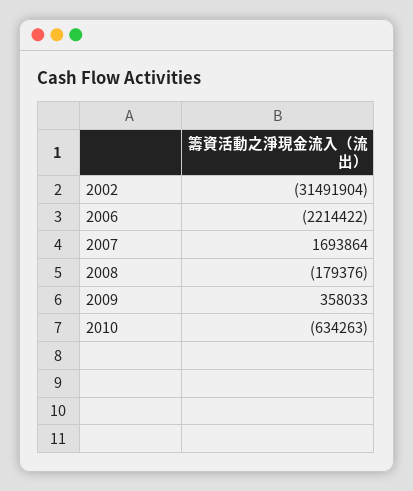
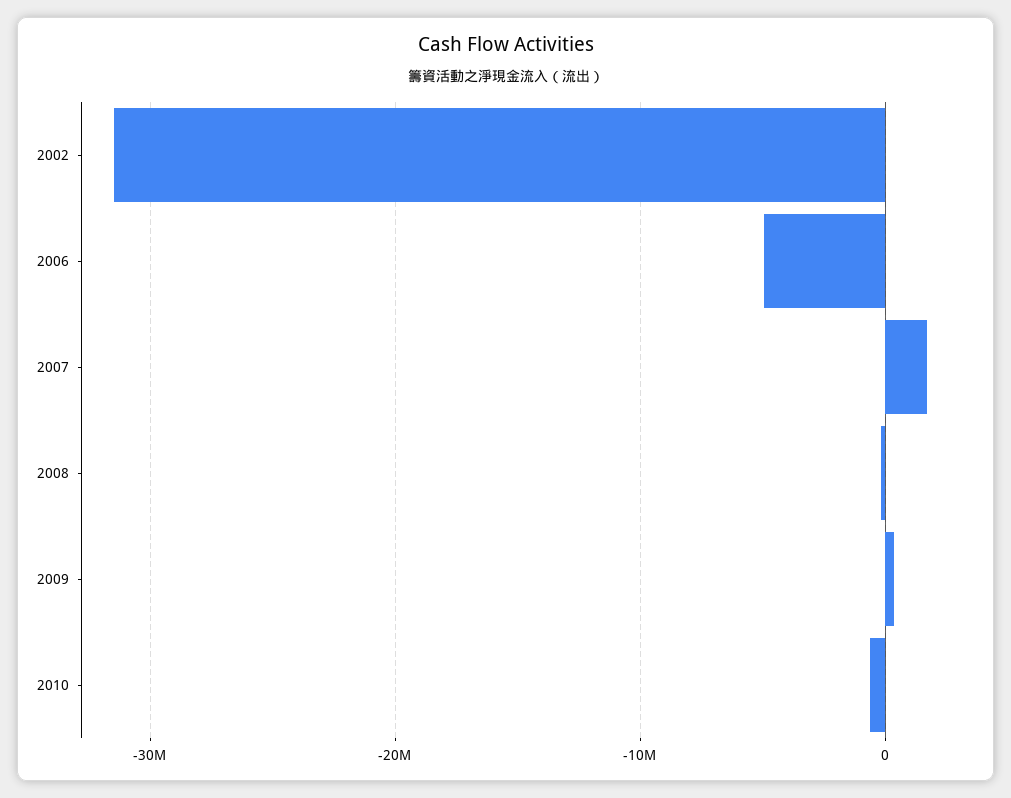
  {
    "2002": -31491904,
-   "2006": -2214422,
+   "2006": -5000000,
    "2007": 1693864,
    "2008": -179376,
    "2009": 358033,
    "2010": -634263
  }

